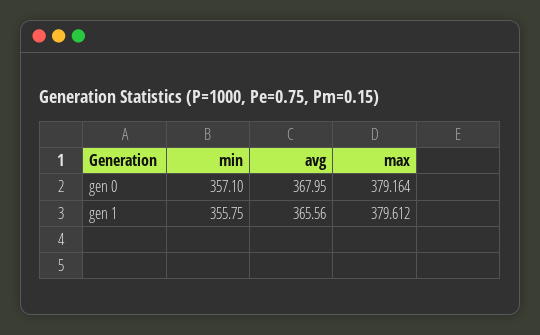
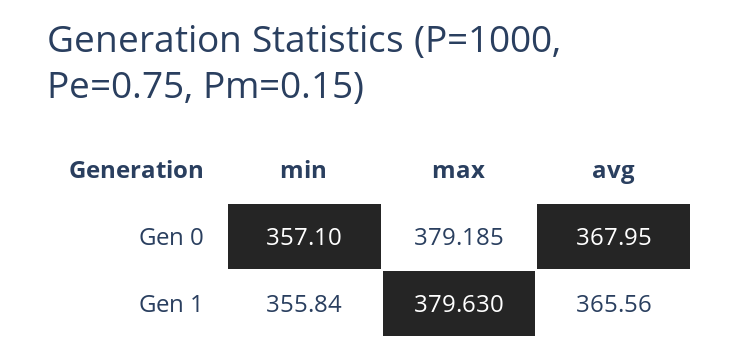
  {
    "min": {
      "gen 0": 357.1,
-     "gen 1": 355.75
+     "gen 1": 355.84
    },
    "avg": {
      "gen 0": 367.95,
      "gen 1": 365.56
    },
    "max": {
-     "gen 0": 379.164,
+     "gen 0": 379.185,
-     "gen 1": 379.612
+     "gen 1": 379.63
    }
  }

